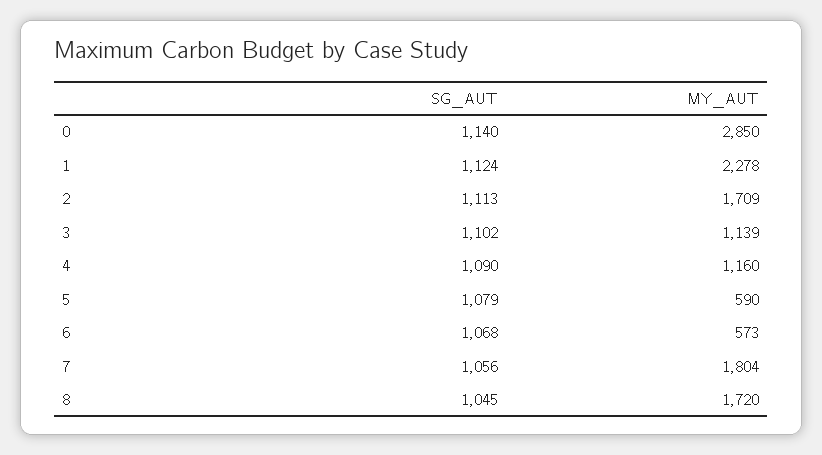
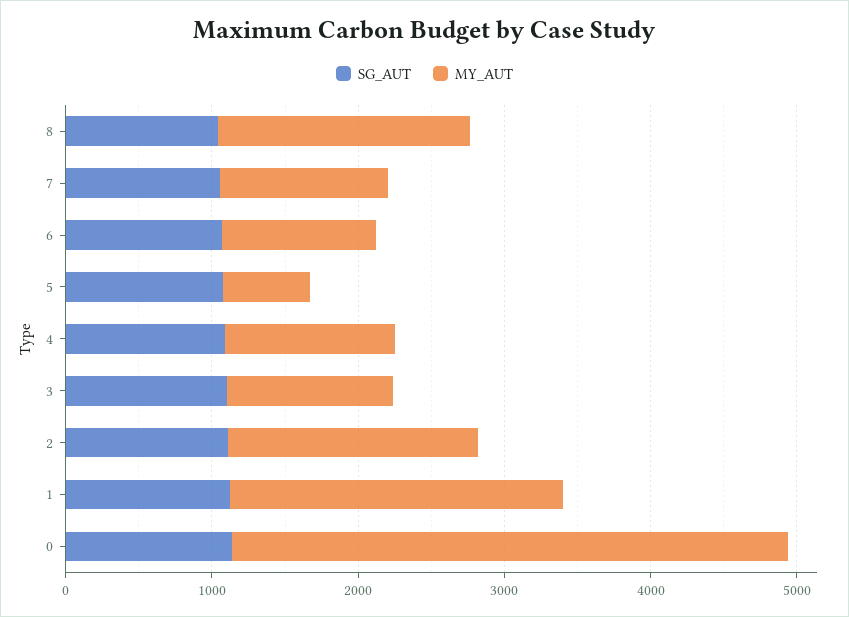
  {
    "SG_AUT": {
      "0": 1140,
      "1": 1124,
      "2": 1113,
      "3": 1102,
      "4": 1090,
      "5": 1079,
      "6": 1068,
      "7": 1056,
      "8": 1045
    },
    "MY_AUT": {
-     "0": 2850,
+     "0": 3800,
      "1": 2278,
      "2": 1709,
      "3": 1139,
      "4": 1160,
      "5": 590,
-     "6": 573,
+     "6": 1000,
-     "7": 1804,
+     "7": 1200,
      "8": 1720
    }
  }

